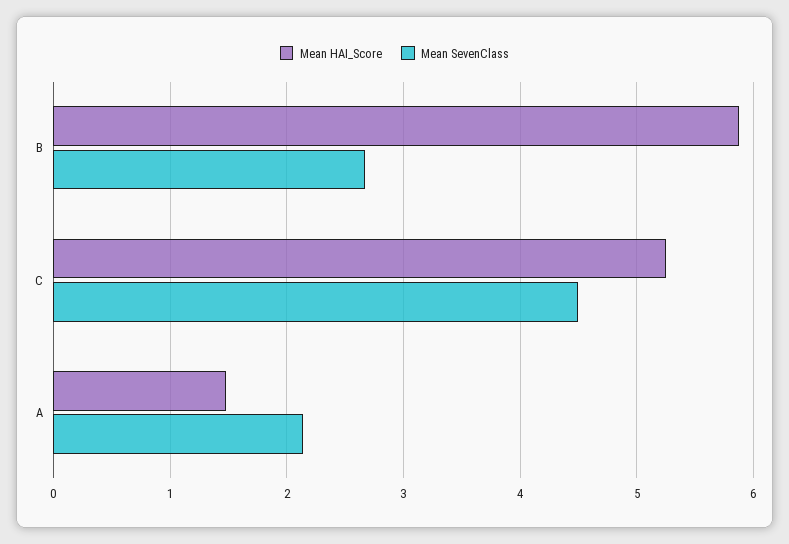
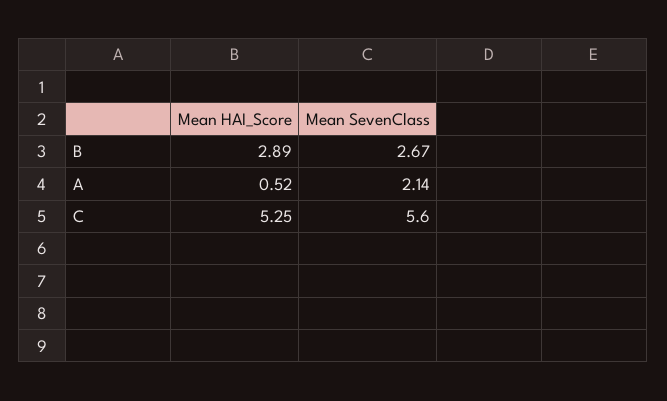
  {
    "Mean HAI_Score": {
-     "B": 5.9,
+     "B": 2.89,
      "C": 5.25,
-     "A": 1.5
+     "A": 0.52
    },
    "Mean SevenClass": {
      "B": 2.67,
-     "C": 4.5,
+     "C": 5.6,
      "A": 2.14
    }
  }

